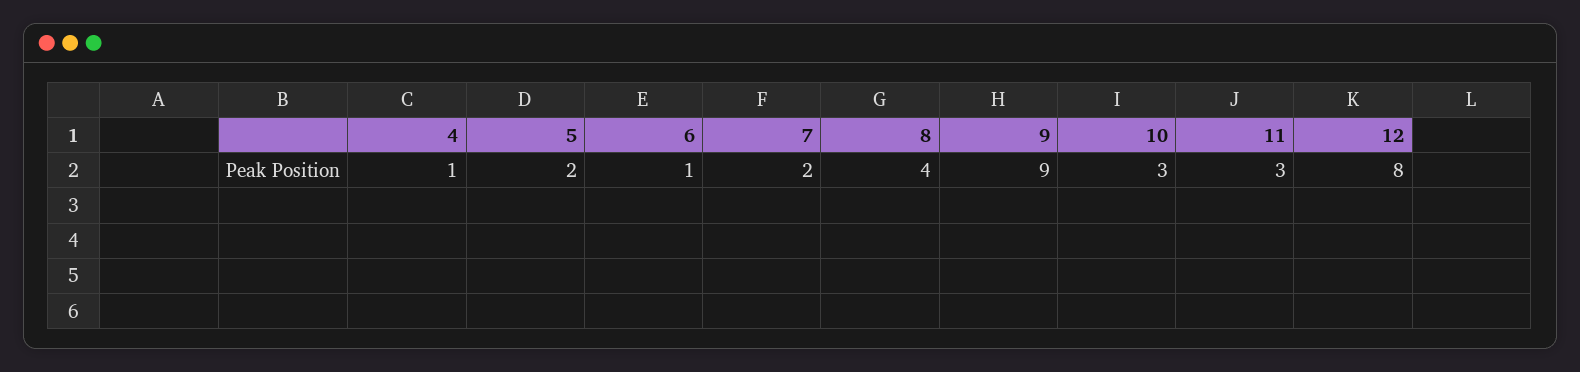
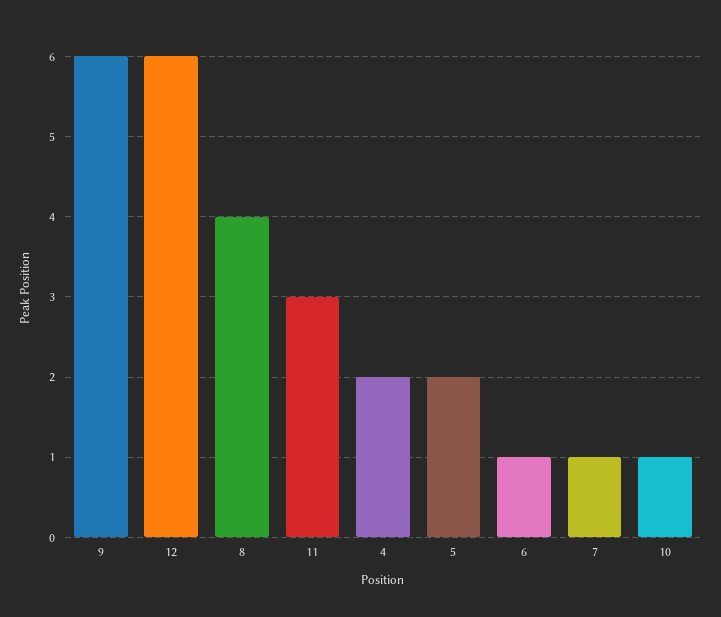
  {
-   "4": 1,
+   "4": 2,
    "5": 2,
    "6": 1,
-   "7": 2,
+   "7": 1,
    "8": 4,
-   "9": 9,
+   "9": 6,
-   "10": 3,
+   "10": 1,
    "11": 3,
-   "12": 8
+   "12": 6
  }

